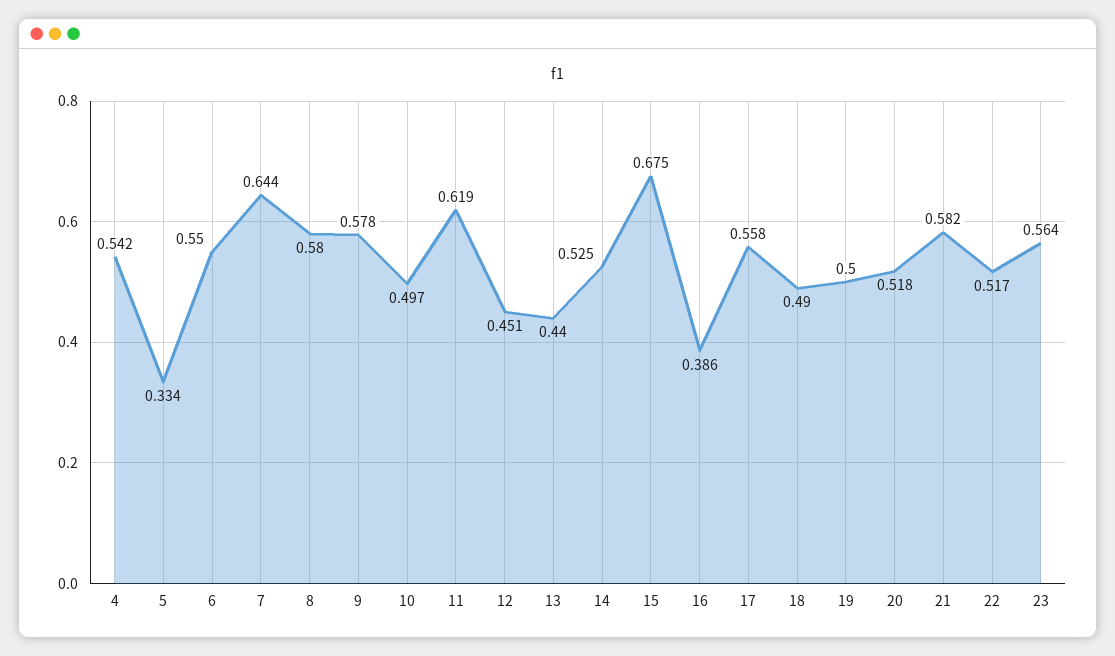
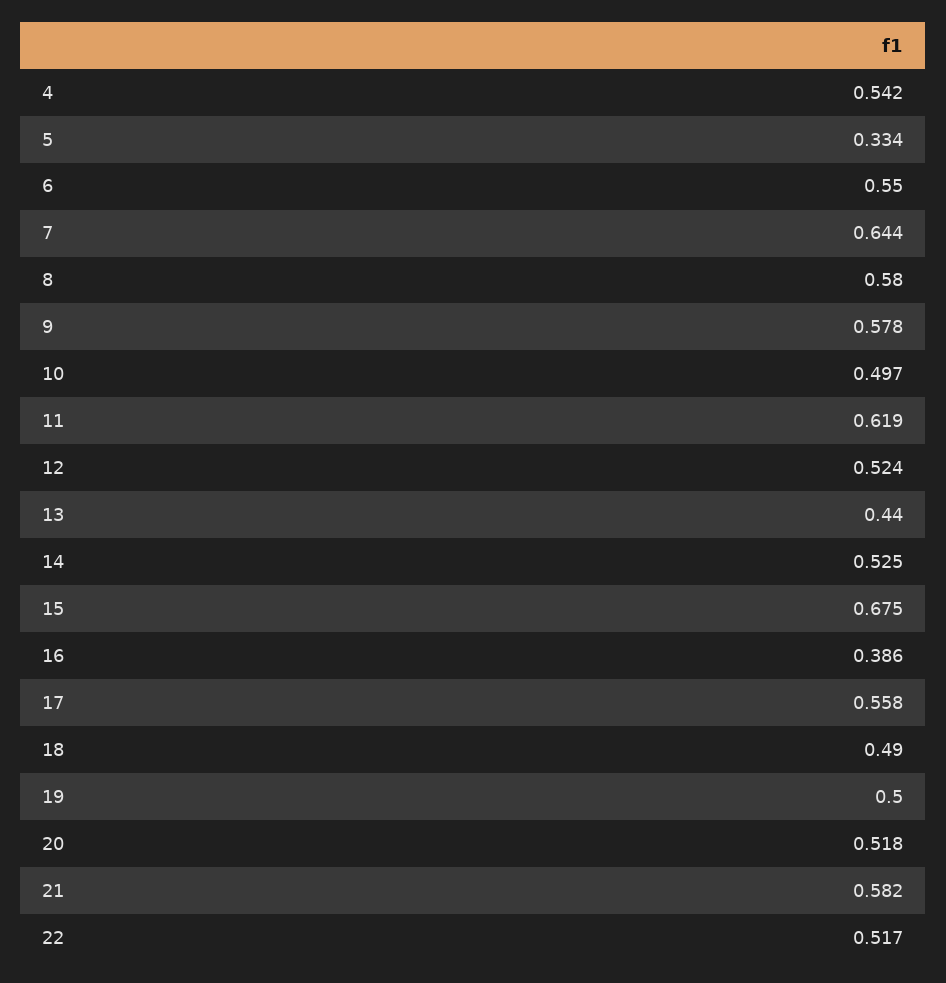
  {
    "4": 0.542,
    "5": 0.334,
    "6": 0.55,
    "7": 0.644,
    "8": 0.58,
    "9": 0.578,
    "10": 0.497,
    "11": 0.619,
-   "12": 0.451,
+   "12": 0.524,
    "13": 0.44,
    "14": 0.525,
    "15": 0.675,
    "16": 0.386,
    "17": 0.558,
    "18": 0.49,
    "19": 0.5,
    "20": 0.518,
    "21": 0.582,
-   "22": 0.517,
+   "22": 0.517
-   "23": 0.564
  }

